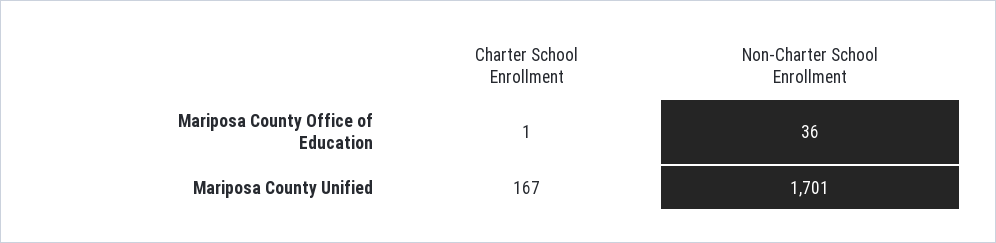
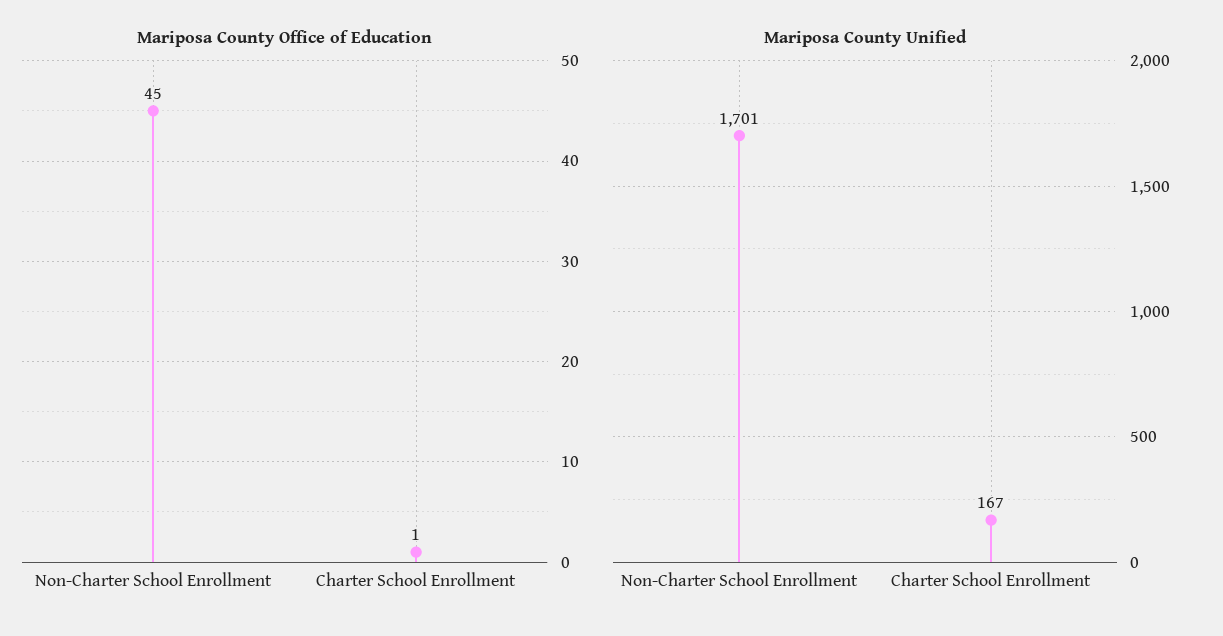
  {
    "Mariposa County Office of Education": {
      "Charter School Enrollment": 1,
-     "Non-Charter School Enrollment": 36
+     "Non-Charter School Enrollment": 45
    },
    "Mariposa County Unified": {
      "Charter School Enrollment": 167,
      "Non-Charter School Enrollment": 1701
    }
  }

